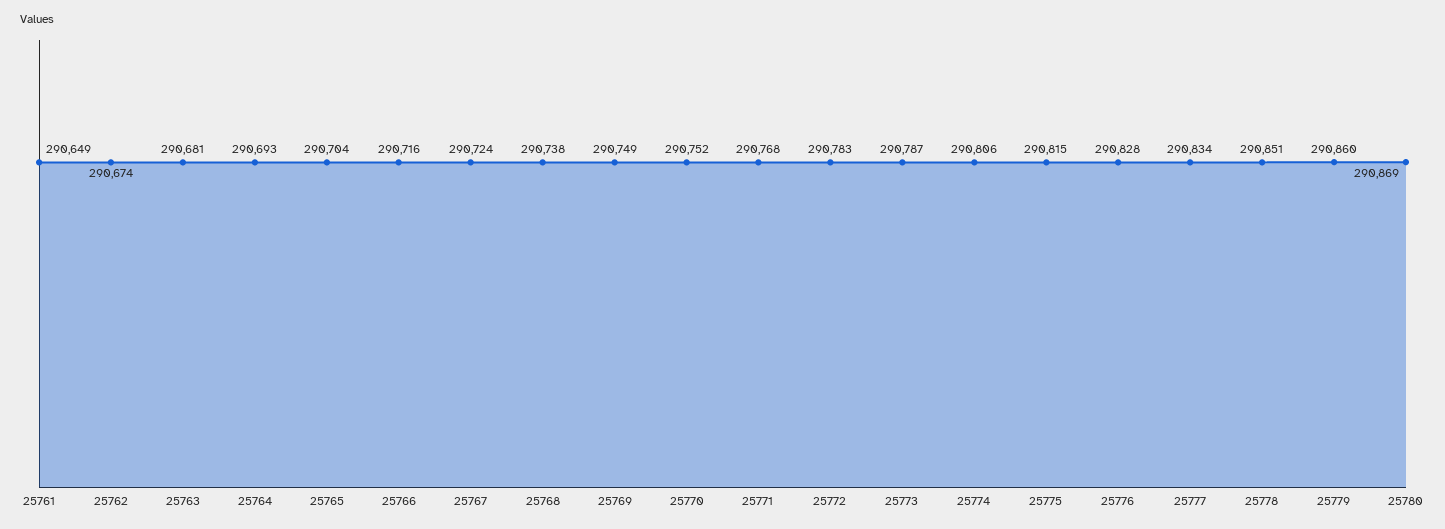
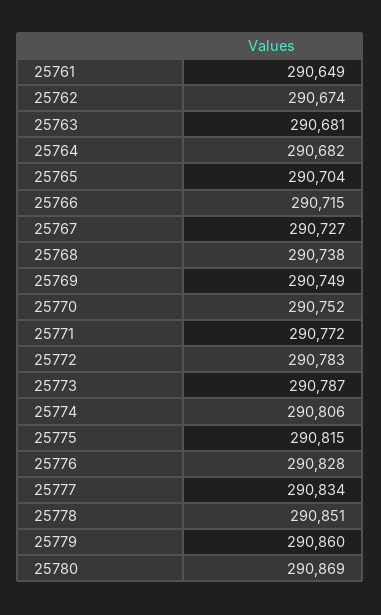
  {
    "25761": 290649,
    "25762": 290674,
    "25763": 290681,
-   "25764": 290693,
+   "25764": 290682,
    "25765": 290704,
-   "25766": 290716,
+   "25766": 290715,
-   "25767": 290724,
+   "25767": 290727,
    "25768": 290738,
    "25769": 290749,
    "25770": 290752,
-   "25771": 290768,
+   "25771": 290772,
    "25772": 290783,
    "25773": 290787,
    "25774": 290806,
    "25775": 290815,
    "25776": 290828,
    "25777": 290834,
    "25778": 290851,
    "25779": 290860,
    "25780": 290869
  }

